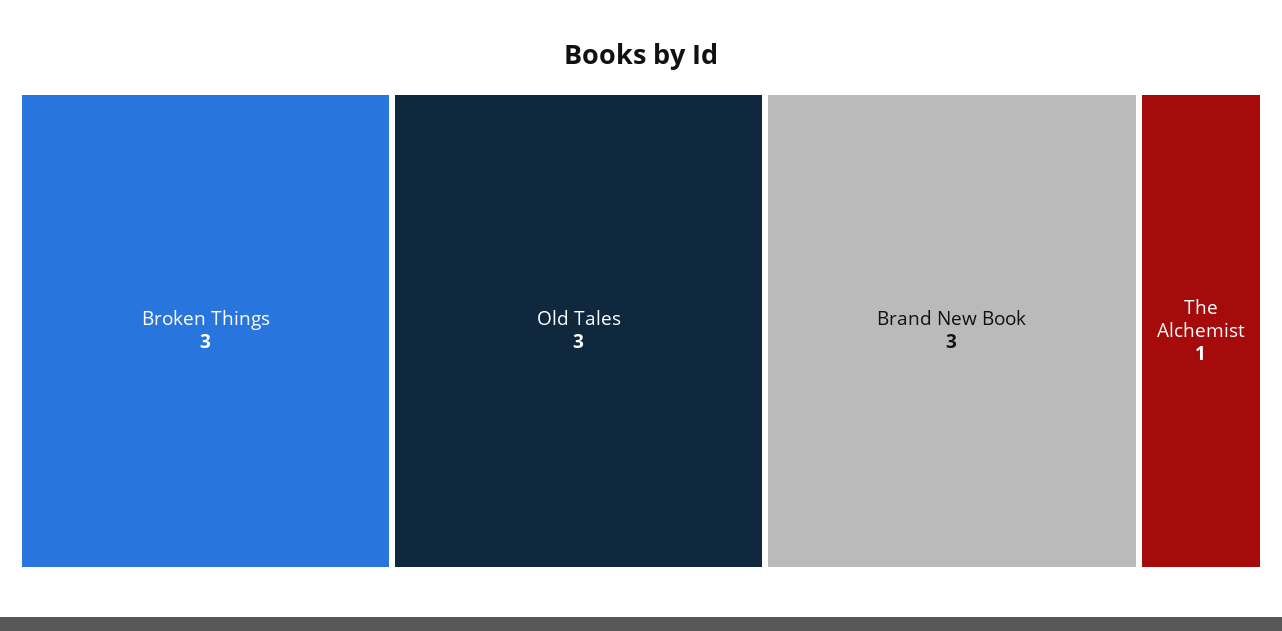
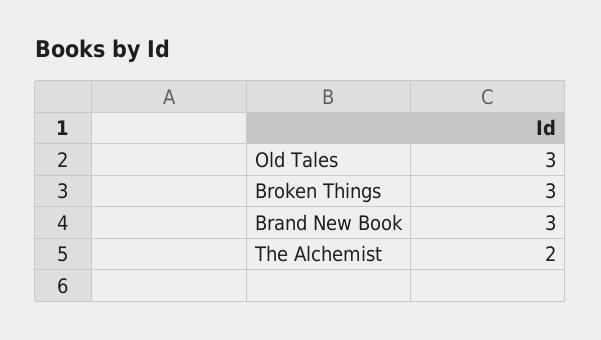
  {
    "Broken Things": 3,
    "Old Tales": 3,
    "Brand New Book": 3,
-   "The Alchemist": 1
+   "The Alchemist": 2
  }

